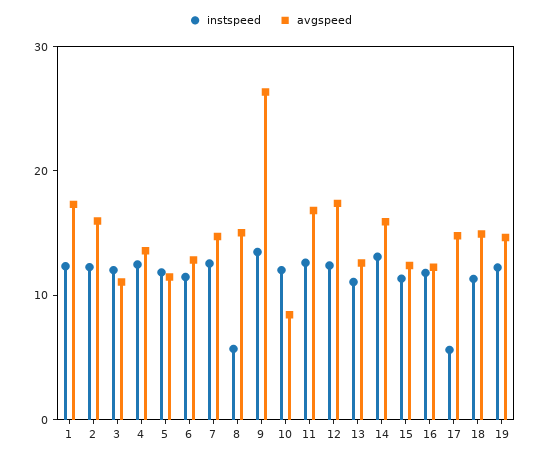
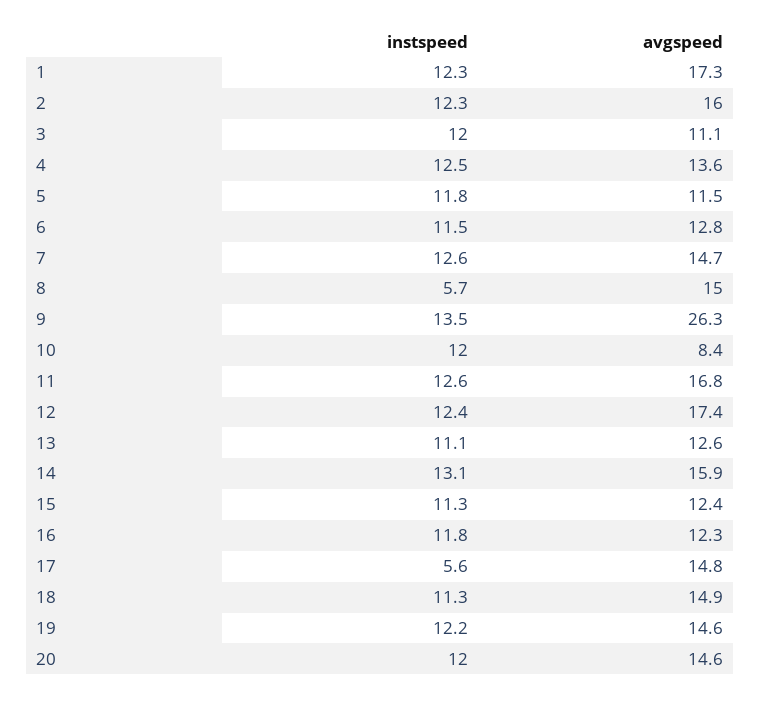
  {
    "instspeed": {
      "1": 12.3,
      "2": 12.3,
      "3": 12,
      "4": 12.5,
      "5": 11.8,
      "6": 11.5,
      "7": 12.6,
      "8": 5.7,
      "9": 13.5,
      "10": 12,
      "11": 12.6,
      "12": 12.4,
      "13": 11.1,
      "14": 13.1,
      "15": 11.3,
      "16": 11.8,
      "17": 5.6,
      "18": 11.3,
-     "19": 12.2
+     "19": 12.2,
+     "20": 12
    },
    "avgspeed": {
      "1": 17.3,
      "2": 16,
      "3": 11.1,
      "4": 13.6,
      "5": 11.5,
      "6": 12.8,
      "7": 14.7,
      "8": 15,
      "9": 26.3,
      "10": 8.4,
      "11": 16.8,
      "12": 17.4,
      "13": 12.6,
      "14": 15.9,
      "15": 12.4,
      "16": 12.3,
      "17": 14.8,
      "18": 14.9,
-     "19": 14.6
+     "19": 14.6,
+     "20": 14.6
    }
  }

